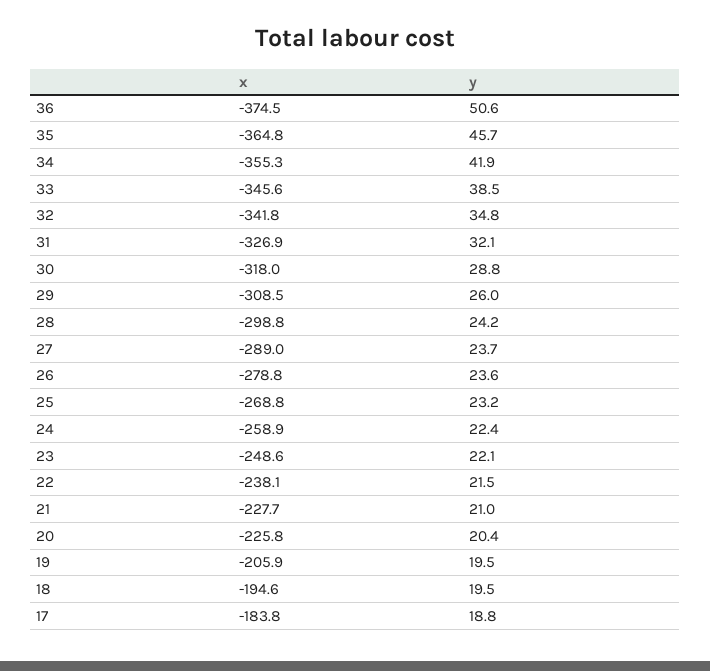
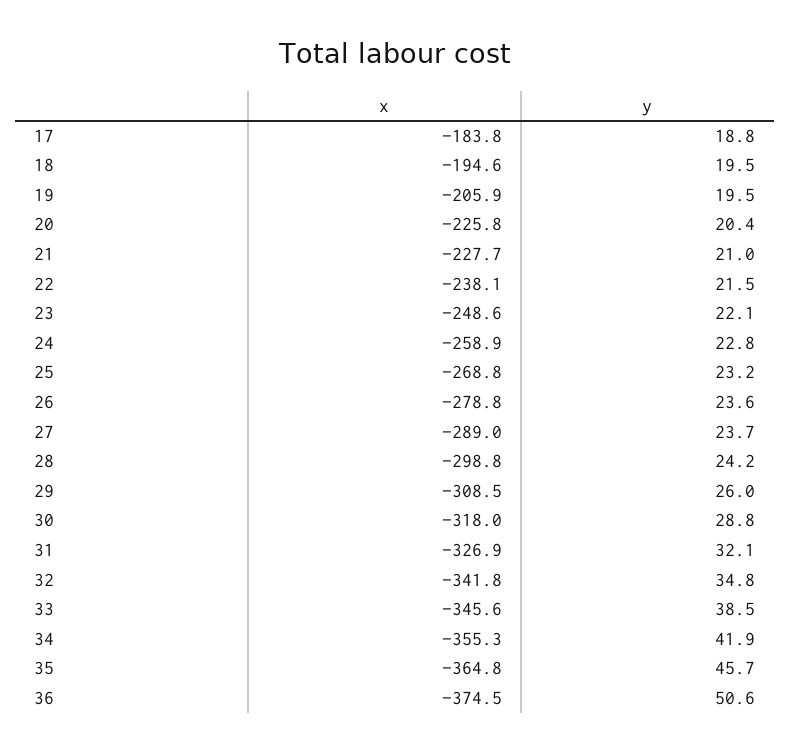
  {
    "x": {
      "36": -374.5,
      "35": -364.8,
      "34": -355.3,
      "33": -345.6,
      "32": -341.8,
      "31": -326.9,
      "30": -318,
      "29": -308.5,
      "28": -298.8,
      "27": -289,
      "26": -278.8,
      "25": -268.8,
      "24": -258.9,
      "23": -248.6,
      "22": -238.1,
      "21": -227.7,
      "20": -225.8,
      "19": -205.9,
      "18": -194.6,
      "17": -183.8
    },
    "y": {
      "36": 50.6,
      "35": 45.7,
      "34": 41.9,
      "33": 38.5,
      "32": 34.8,
      "31": 32.1,
      "30": 28.8,
      "29": 26,
      "28": 24.2,
      "27": 23.7,
      "26": 23.6,
      "25": 23.2,
-     "24": 22.4,
+     "24": 22.8,
      "23": 22.1,
      "22": 21.5,
      "21": 21,
      "20": 20.4,
      "19": 19.5,
      "18": 19.5,
      "17": 18.8
    }
  }

